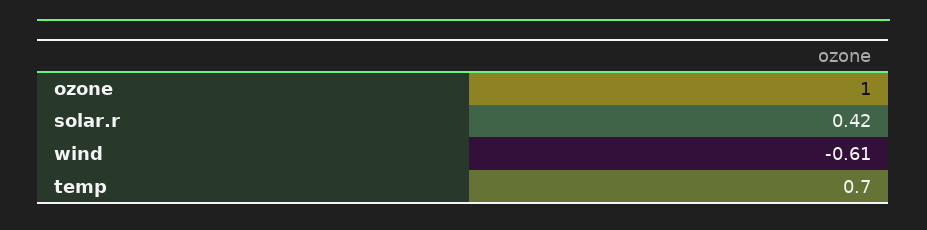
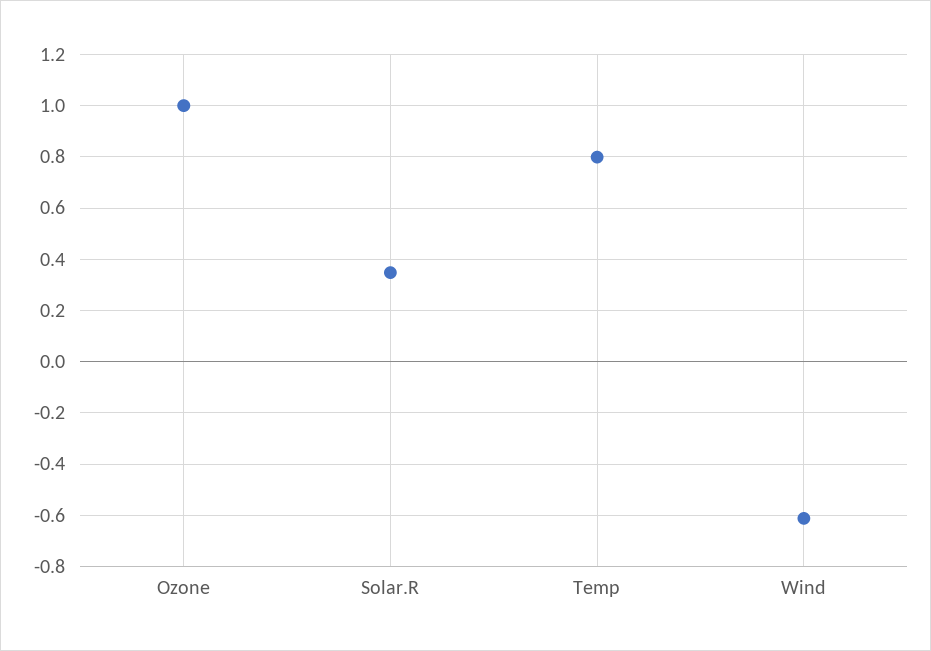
  {
    "ozone": 1,
-   "solar.r": 0.42,
+   "solar.r": 0.35,
    "wind": -0.61,
-   "temp": 0.7
+   "temp": 0.8
  }

